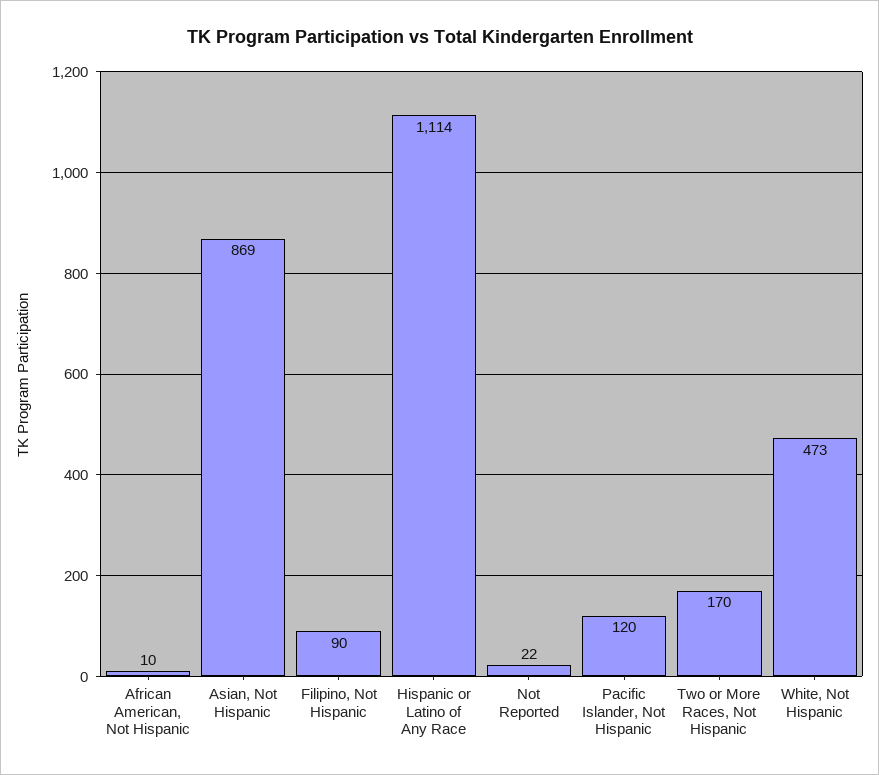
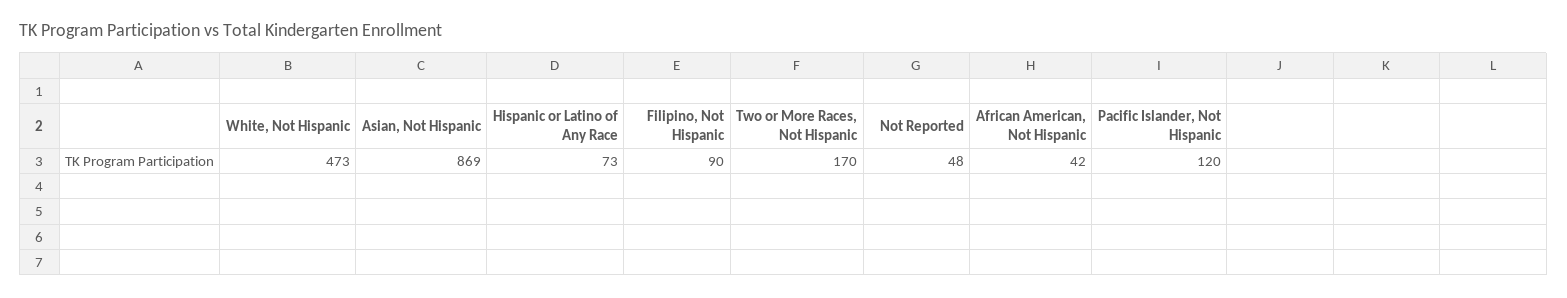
  {
-   "African American, Not Hispanic": 10,
+   "African American, Not Hispanic": 42,
    "Asian, Not Hispanic": 869,
    "Filipino, Not Hispanic": 90,
-   "Hispanic or Latino of Any Race": 1114,
+   "Hispanic or Latino of Any Race": 73,
-   "Not Reported": 22,
+   "Not Reported": 48,
    "Pacific Islander, Not Hispanic": 120,
    "Two or More Races, Not Hispanic": 170,
    "White, Not Hispanic": 473
  }

